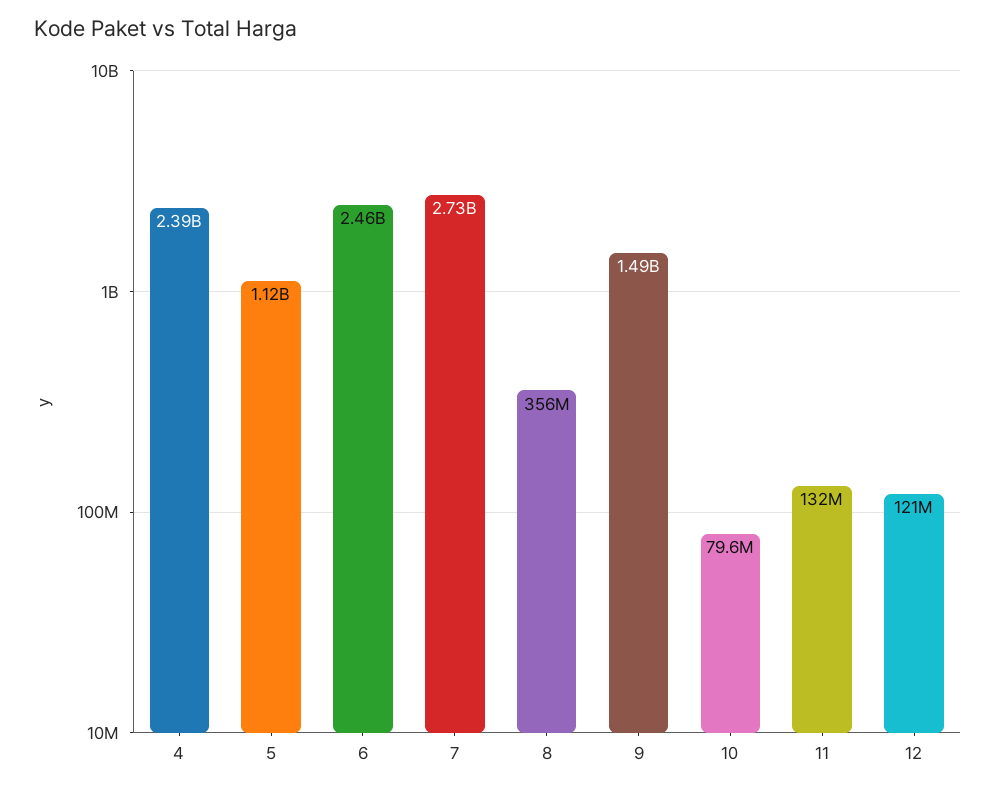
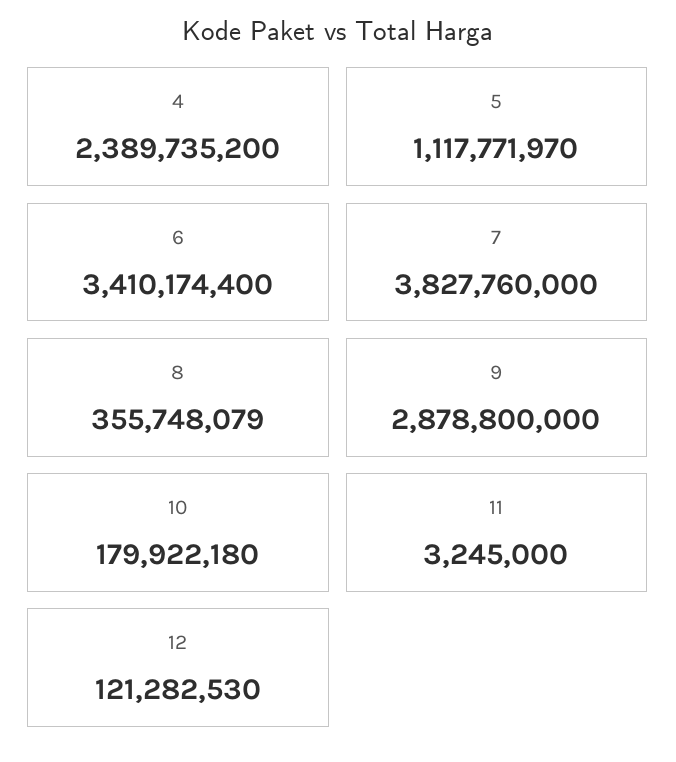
  {
    "4": 2389735200,
    "5": 1117771970,
-   "6": 2460000000,
+   "6": 3410174400,
-   "7": 2730000000,
+   "7": 3827760000,
    "8": 355748079,
-   "9": 1490000000,
+   "9": 2878800000,
-   "10": 79600000,
+   "10": 179922180,
-   "11": 132000000,
+   "11": 3245000,
    "12": 121282530
  }

